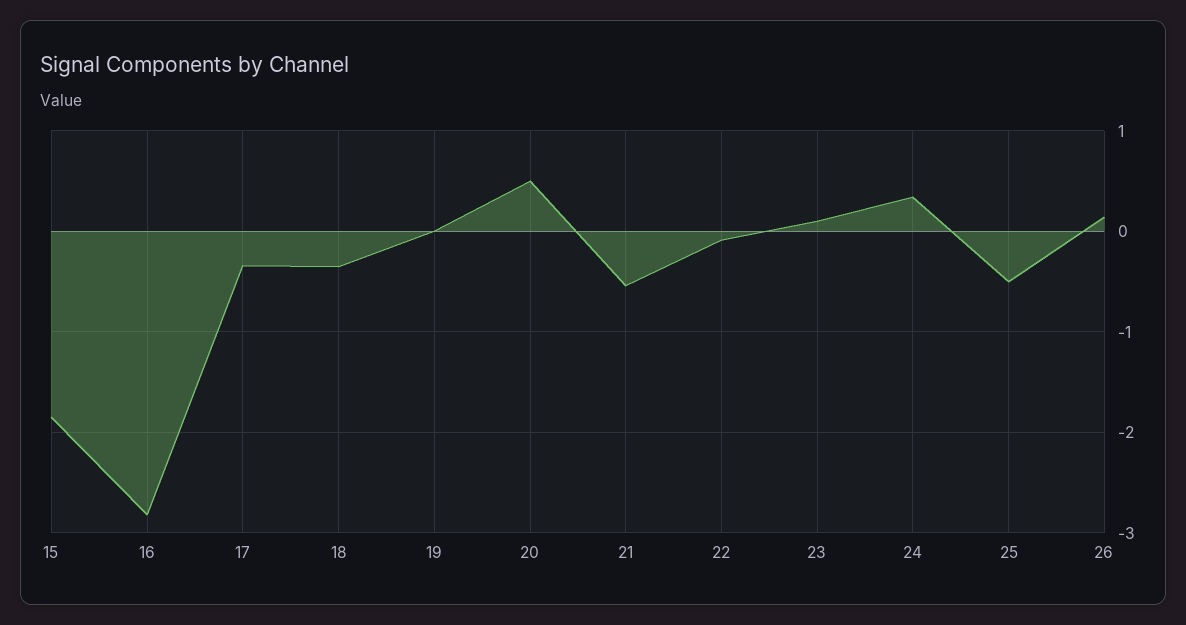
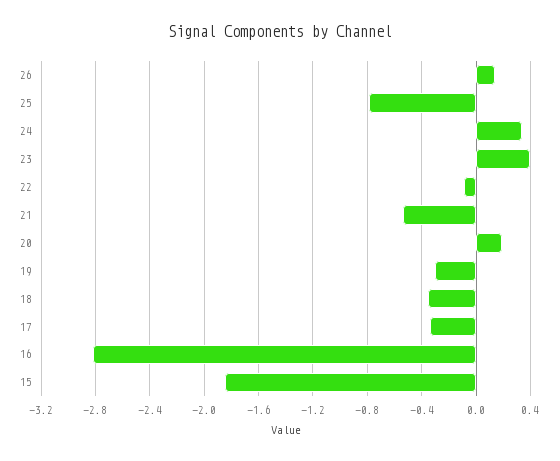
  {
    "15": -1.85,
    "16": -2.8,
    "17": -0.35,
    "18": -0.35,
-   "19": 0,
+   "19": -0.3,
-   "20": 0.5,
+   "20": 0.2,
    "21": -0.55,
    "22": -0.1,
-   "23": 0.1,
+   "23": 0.4,
    "24": 0.35,
-   "25": -0.5,
+   "25": -0.8,
    "26": 0.15
  }

